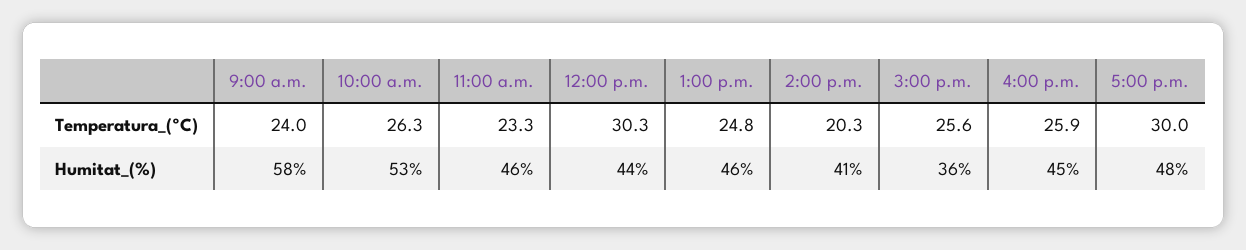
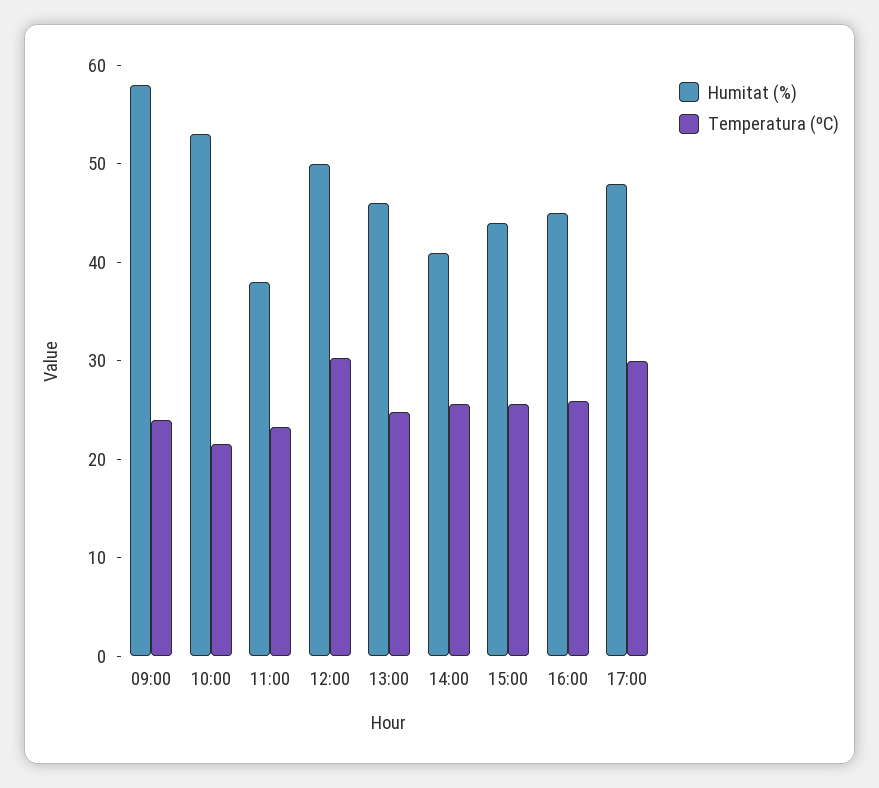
  {
    "Temperatura_(ºC)": {
      "9:00 a.m.": 24,
-     "10:00 a.m.": 26.3,
+     "10:00 a.m.": 22,
      "11:00 a.m.": 23.3,
      "12:00 p.m.": 30.3,
      "1:00 p.m.": 24.8,
-     "2:00 p.m.": 20.3,
+     "2:00 p.m.": 26,
      "3:00 p.m.": 25.6,
      "4:00 p.m.": 25.9,
      "5:00 p.m.": 30
    },
    "Humitat_(%)": {
      "9:00 a.m.": 58,
      "10:00 a.m.": 53,
-     "11:00 a.m.": 46,
+     "11:00 a.m.": 38,
-     "12:00 p.m.": 44,
+     "12:00 p.m.": 50,
      "1:00 p.m.": 46,
      "2:00 p.m.": 41,
-     "3:00 p.m.": 36,
+     "3:00 p.m.": 44,
      "4:00 p.m.": 45,
      "5:00 p.m.": 48
    }
  }

